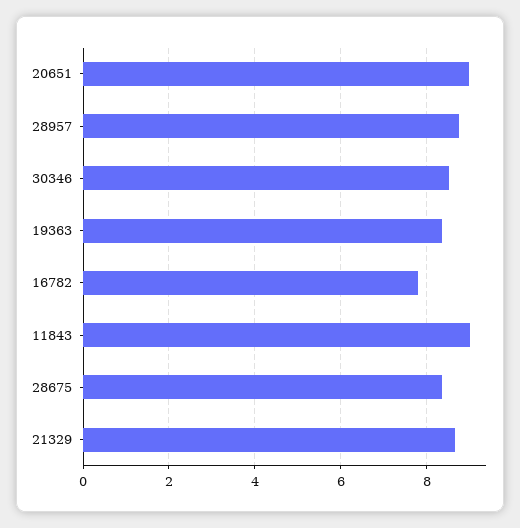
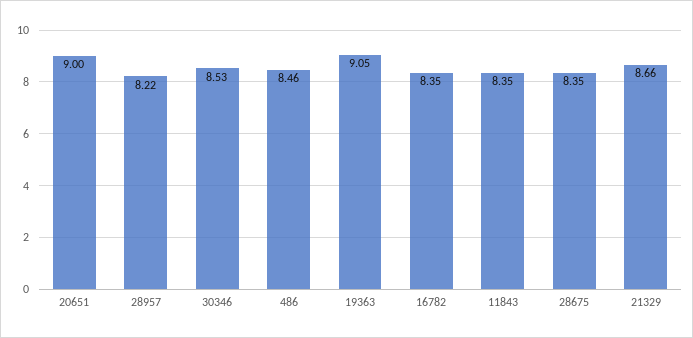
  {
    "20651": 9,
-   "28957": 8.8,
+   "28957": 8.22,
    "30346": 8.53,
-   "19363": 8.4,
+   "19363": 9.05,
-   "16782": 7.8,
+   "16782": 8.35,
-   "11843": 9,
+   "11843": 8.35,
    "28675": 8.35,
-   "21329": 8.66
+   "21329": 8.66,
+   "486": 8.46
  }

